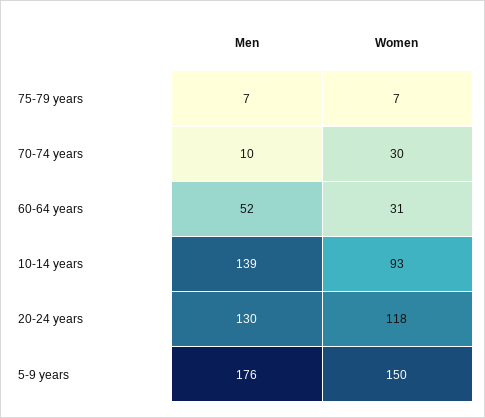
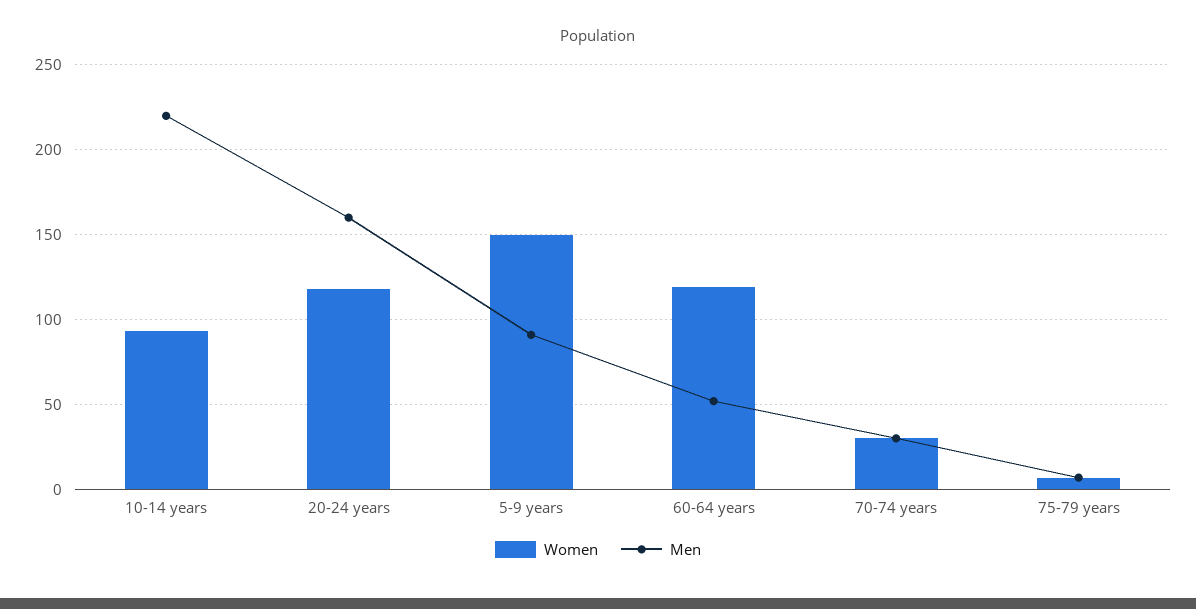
  {
    "Men": {
      "75-79 years": 7,
-     "70-74 years": 10,
+     "70-74 years": 30,
      "60-64 years": 52,
-     "10-14 years": 139,
+     "10-14 years": 220,
-     "20-24 years": 130,
+     "20-24 years": 160,
-     "5-9 years": 176
+     "5-9 years": 90
    },
    "Women": {
      "75-79 years": 7,
      "70-74 years": 30,
-     "60-64 years": 31,
+     "60-64 years": 120,
      "10-14 years": 93,
      "20-24 years": 118,
      "5-9 years": 150
    }
  }

